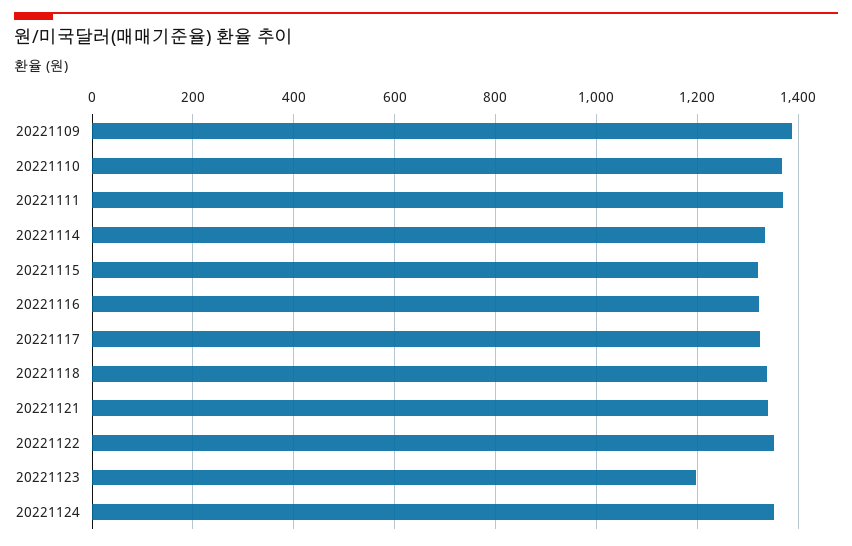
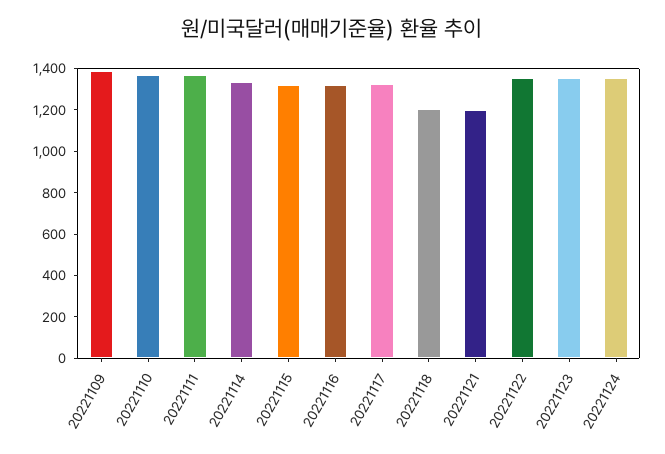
  {
    "20221109": 1380,
    "20221110": 1360,
    "20221111": 1380,
    "20221114": 1340,
    "20221115": 1320,
    "20221116": 1320,
    "20221117": 1320,
-   "20221118": 1340,
+   "20221118": 1200,
-   "20221121": 1340,
+   "20221121": 1200,
    "20221122": 1360,
-   "20221123": 1200,
+   "20221123": 1350,
    "20221124": 1360
  }

